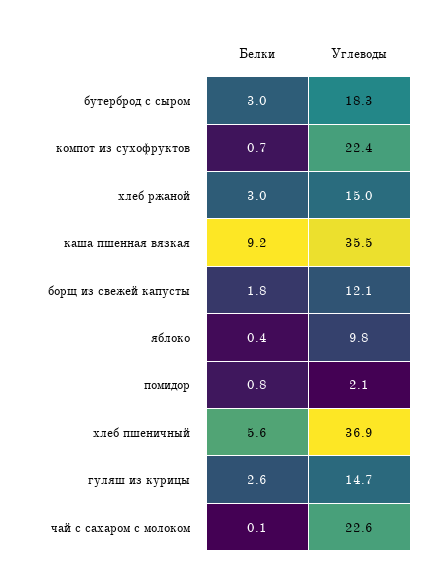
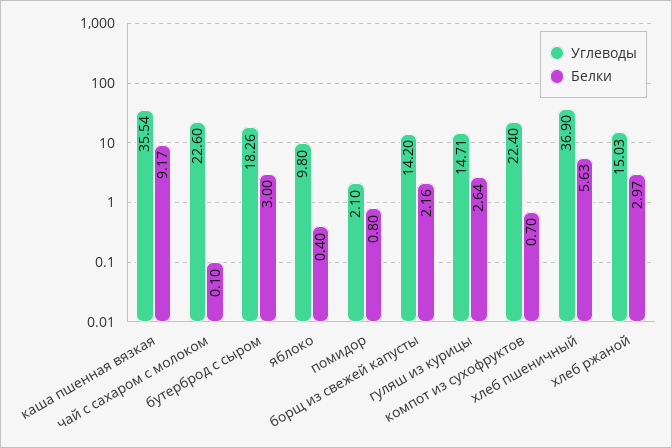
  {
    "Белки": {
      "бутерброд с сыром": 3,
      "компот из сухофруктов": 0.7,
      "хлеб ржаной": 2.97,
      "каша пшенная вязкая": 9.17,
-     "борщ из свежей капусты": 1.8,
+     "борщ из свежей капусты": 2.16,
      "яблоко": 0.4,
      "помидор": 0.8,
      "хлеб пшеничный": 5.63,
      "гуляш из курицы": 2.64,
      "чай с сахаром с молоком": 0.1
    },
    "Углеводы": {
      "бутерброд с сыром": 18.26,
      "компот из сухофруктов": 22.4,
      "хлеб ржаной": 15.03,
      "каша пшенная вязкая": 35.54,
-     "борщ из свежей капусты": 12.1,
+     "борщ из свежей капусты": 14.2,
      "яблоко": 9.8,
      "помидор": 2.1,
      "хлеб пшеничный": 36.9,
      "гуляш из курицы": 14.71,
      "чай с сахаром с молоком": 22.6
    }
  }

